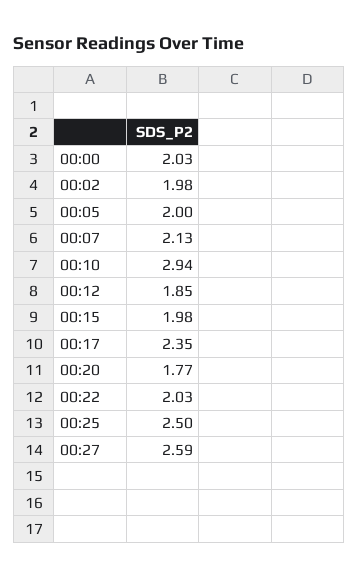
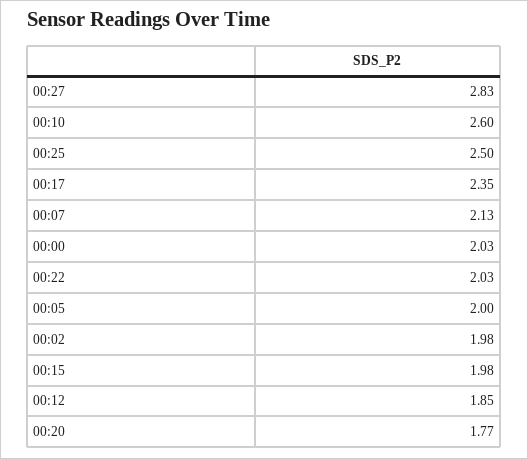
  {
    "00:00": 2.03,
    "00:02": 1.98,
    "00:05": 2,
    "00:07": 2.13,
-   "00:10": 2.94,
+   "00:10": 2.6,
    "00:12": 1.85,
    "00:15": 1.98,
    "00:17": 2.35,
    "00:20": 1.77,
    "00:22": 2.03,
    "00:25": 2.5,
-   "00:27": 2.59
+   "00:27": 2.83
  }

